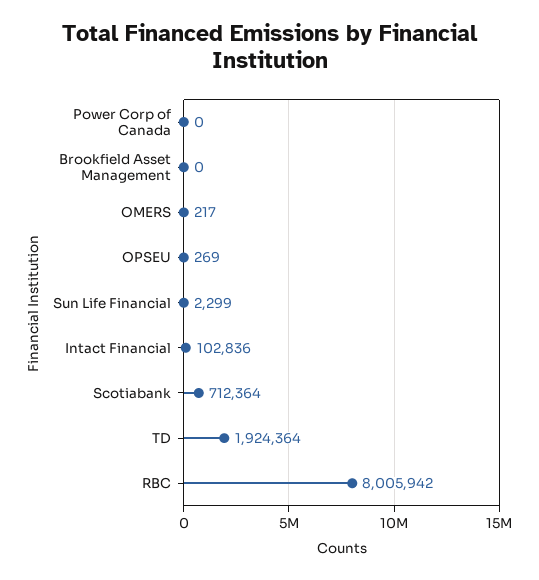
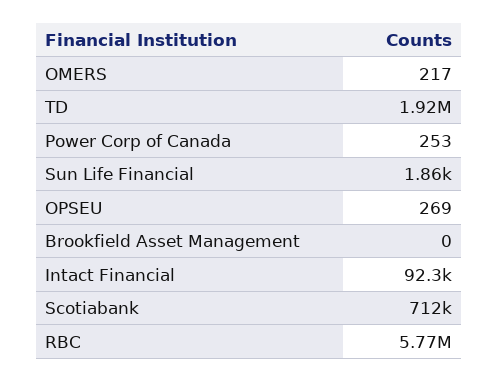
  {
-   "Power Corp of Canada": 0,
+   "Power Corp of Canada": 253,
    "Brookfield Asset Management": 0,
    "OMERS": 217,
    "OPSEU": 269,
-   "Sun Life Financial": 2299,
+   "Sun Life Financial": 1860,
-   "Intact Financial": 102836,
+   "Intact Financial": 92300,
    "Scotiabank": 712364,
    "TD": 1924364,
-   "RBC": 8005942
+   "RBC": 5770000
  }

